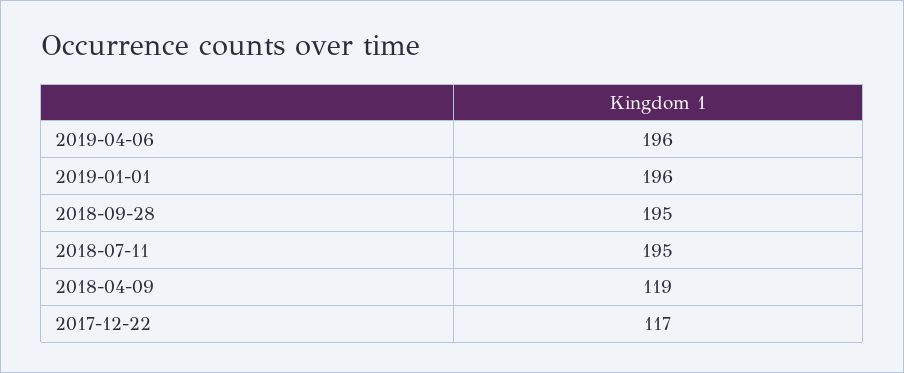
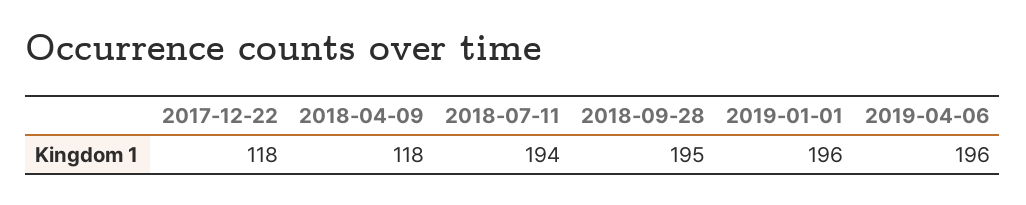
  {
    "2019-04-06": 196,
    "2019-01-01": 196,
    "2018-09-28": 195,
-   "2018-07-11": 195,
+   "2018-07-11": 194,
-   "2018-04-09": 119,
+   "2018-04-09": 118,
-   "2017-12-22": 117
+   "2017-12-22": 118
  }

